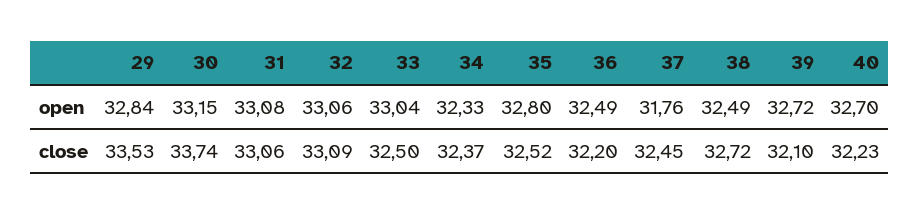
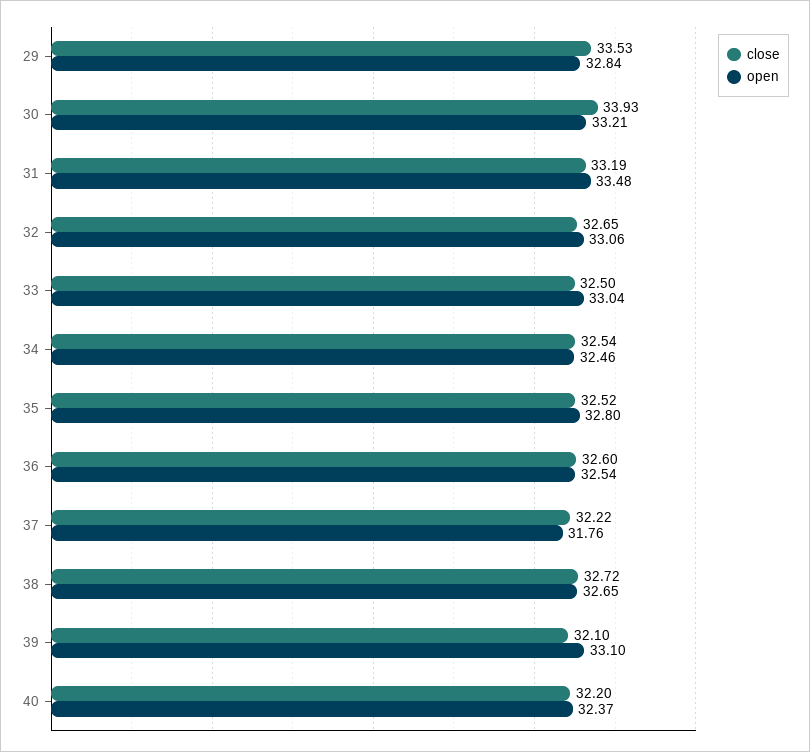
  {
    "open": {
      "29": 32.84,
-     "30": 33.15,
+     "30": 33.21,
-     "31": 33.08,
+     "31": 33.48,
      "32": 33.06,
      "33": 33.04,
-     "34": 32.33,
+     "34": 32.46,
      "35": 32.8,
-     "36": 32.49,
+     "36": 32.54,
      "37": 31.76,
-     "38": 32.49,
+     "38": 32.65,
-     "39": 32.72,
+     "39": 33.1,
-     "40": 32.7
+     "40": 32.37
    },
    "close": {
      "29": 33.53,
-     "30": 33.74,
+     "30": 33.93,
-     "31": 33.06,
+     "31": 33.19,
-     "32": 33.09,
+     "32": 32.65,
      "33": 32.5,
-     "34": 32.37,
+     "34": 32.54,
      "35": 32.52,
-     "36": 32.2,
+     "36": 32.6,
-     "37": 32.45,
+     "37": 32.22,
      "38": 32.72,
      "39": 32.1,
-     "40": 32.23
+     "40": 32.2
    }
  }

